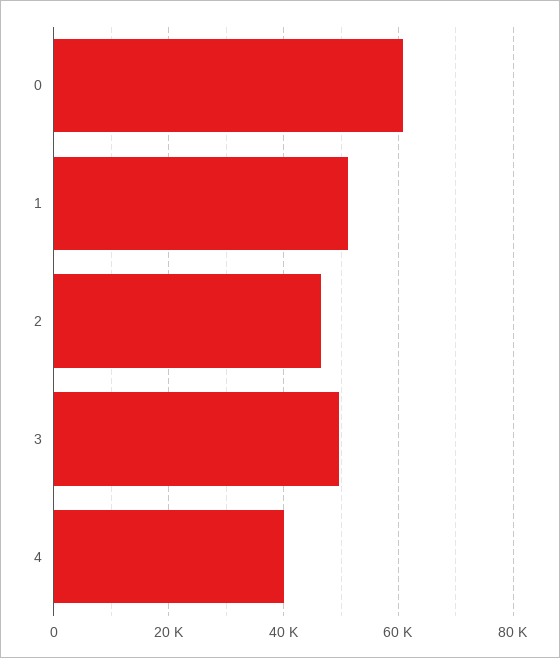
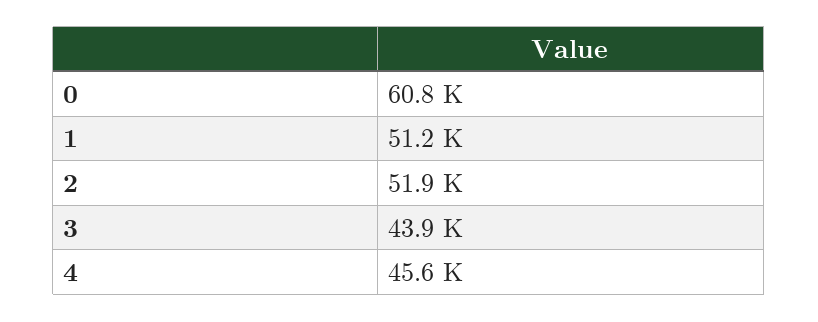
  {
    "0": 60800,
    "1": 51200,
-   "2": 46000,
+   "2": 51900,
-   "3": 50000,
+   "3": 43900,
-   "4": 40000
+   "4": 45600
  }

